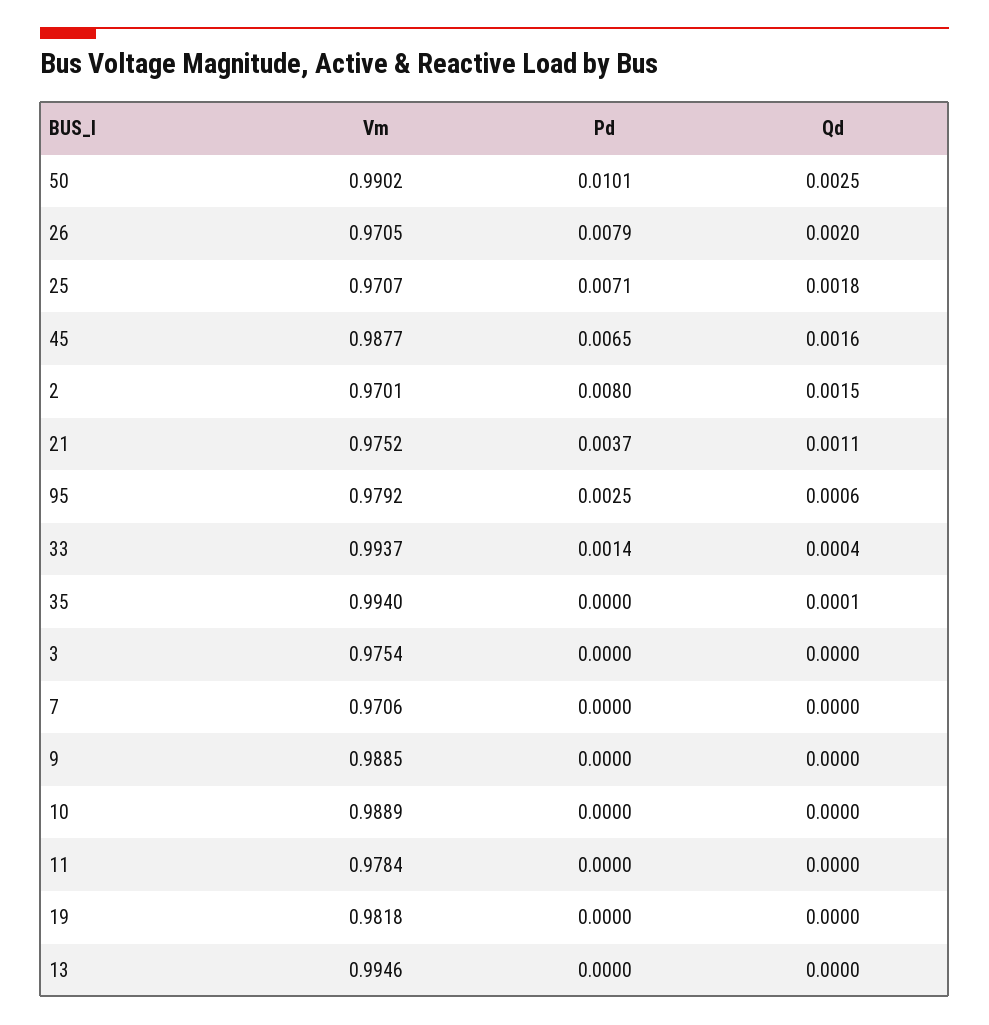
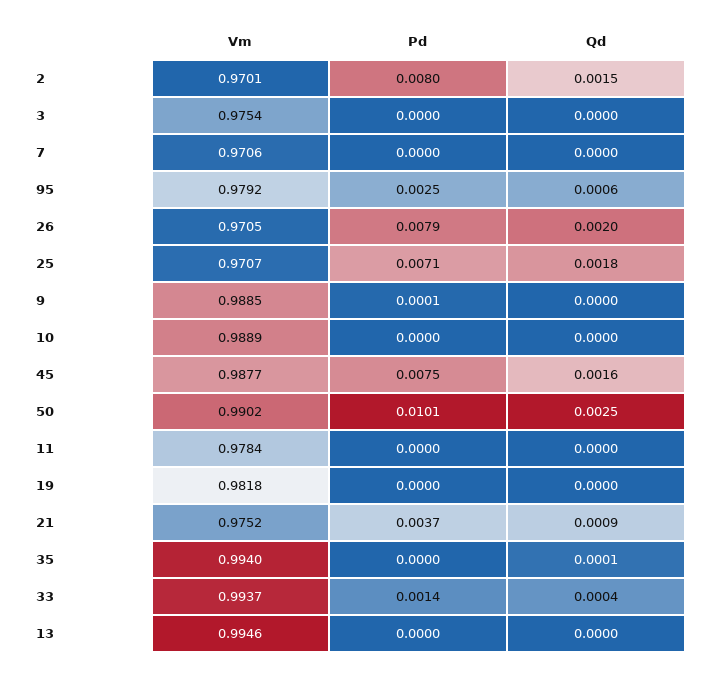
  {
    "Vm": {
      "50": 0.9902,
      "26": 0.9705,
      "25": 0.9707,
      "45": 0.9877,
      "2": 0.9701,
      "21": 0.9752,
      "95": 0.9792,
      "33": 0.9937,
      "35": 0.994,
      "3": 0.9754,
      "7": 0.9706,
      "9": 0.9885,
      "10": 0.9889,
      "11": 0.9784,
      "19": 0.9818,
      "13": 0.9946
    },
    "Pd": {
      "50": 0.0101,
      "26": 0.0079,
      "25": 0.0071,
-     "45": 0.0065,
+     "45": 0.0075,
      "2": 0.008,
      "21": 0.0037,
      "95": 0.0025,
      "33": 0.0014,
      "35": 0,
      "3": 0,
      "7": 0,
-     "9": 0,
+     "9": 0.0001,
      "10": 0,
      "11": 0,
      "19": 0,
      "13": 0
    },
    "Qd": {
      "50": 0.0025,
      "26": 0.002,
      "25": 0.0018,
      "45": 0.0016,
      "2": 0.0015,
-     "21": 0.0011,
+     "21": 0.0009,
      "95": 0.0006,
      "33": 0.0004,
      "35": 0.0001,
      "3": 0,
      "7": 0,
      "9": 0,
      "10": 0,
      "11": 0,
      "19": 0,
      "13": 0
    }
  }

